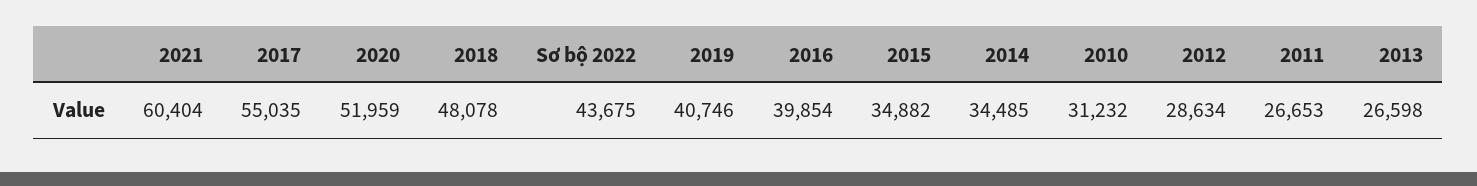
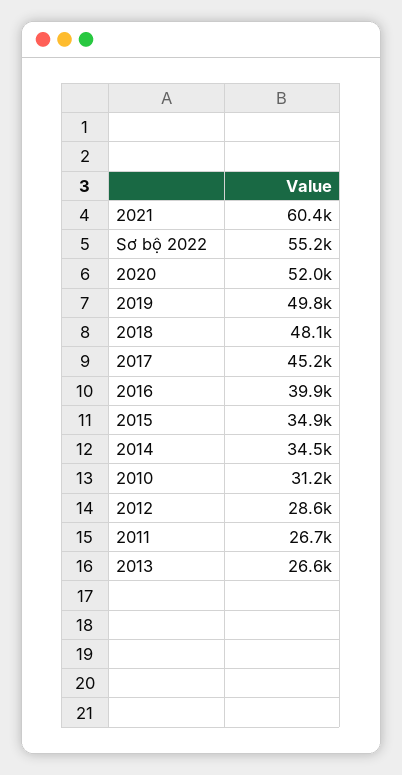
  {
    "2021": 60404,
-   "2017": 55035,
+   "2017": 45200,
    "2020": 51959,
    "2018": 48078,
-   "Sơ bộ 2022": 43675,
+   "Sơ bộ 2022": 55200,
-   "2019": 40746,
+   "2019": 49800,
    "2016": 39854,
    "2015": 34882,
    "2014": 34485,
    "2010": 31232,
    "2012": 28634,
    "2011": 26653,
    "2013": 26598
  }

